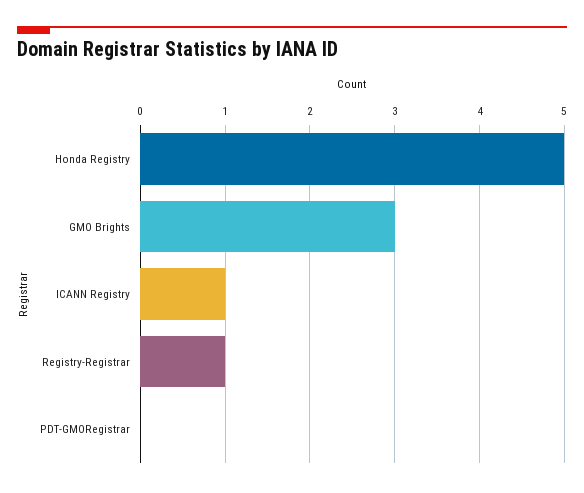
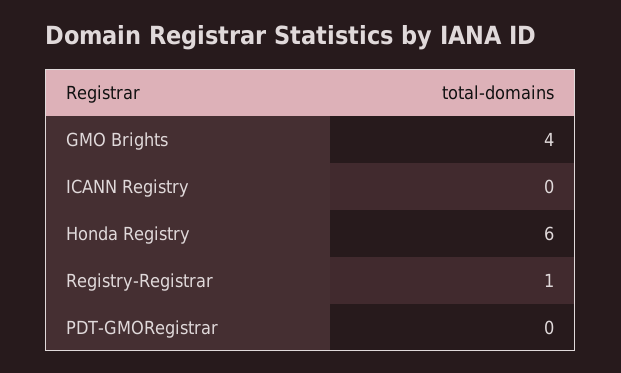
  {
-   "Honda Registry": 5,
+   "Honda Registry": 6,
-   "GMO Brights": 3,
+   "GMO Brights": 4,
-   "ICANN Registry": 1,
+   "ICANN Registry": 0,
    "Registry-Registrar": 1,
    "PDT-GMORegistrar": 0
  }

